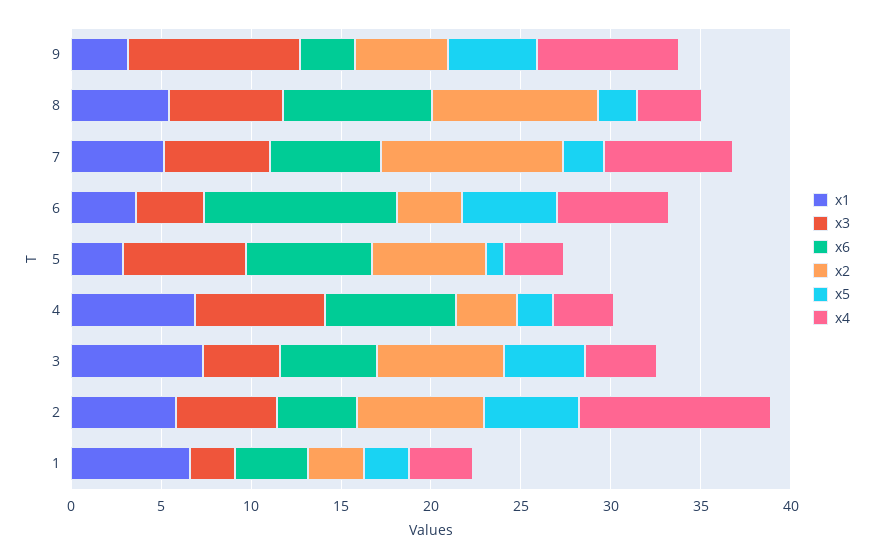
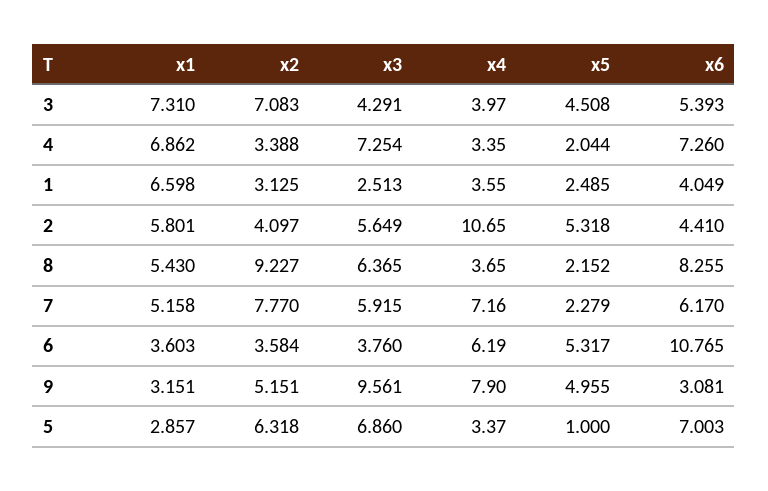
  {
    "x1": {
      "9": 3.151,
      "8": 5.43,
      "7": 5.158,
      "6": 3.603,
      "5": 2.857,
      "4": 6.862,
      "3": 7.31,
      "2": 5.801,
      "1": 6.598
    },
    "x3": {
      "9": 9.561,
      "8": 6.365,
      "7": 5.915,
      "6": 3.76,
      "5": 6.86,
      "4": 7.254,
      "3": 4.291,
      "2": 5.649,
      "1": 2.513
    },
    "x6": {
      "9": 3.081,
      "8": 8.255,
      "7": 6.17,
      "6": 10.765,
      "5": 7.003,
      "4": 7.26,
      "3": 5.393,
      "2": 4.41,
      "1": 4.049
    },
    "x2": {
      "9": 5.151,
      "8": 9.227,
-     "7": 10,
+     "7": 7.77,
      "6": 3.584,
      "5": 6.318,
      "4": 3.388,
      "3": 7.083,
-     "2": 7,
+     "2": 4.097,
      "1": 3.125
    },
    "x5": {
      "9": 4.955,
      "8": 2.152,
      "7": 2.279,
      "6": 5.317,
      "5": 1,
      "4": 2.044,
      "3": 4.508,
      "2": 5.318,
      "1": 2.485
    },
    "x4": {
      "9": 7.9,
      "8": 3.65,
      "7": 7.16,
      "6": 6.19,
      "5": 3.37,
      "4": 3.35,
      "3": 3.97,
      "2": 10.65,
      "1": 3.55
    }
  }

